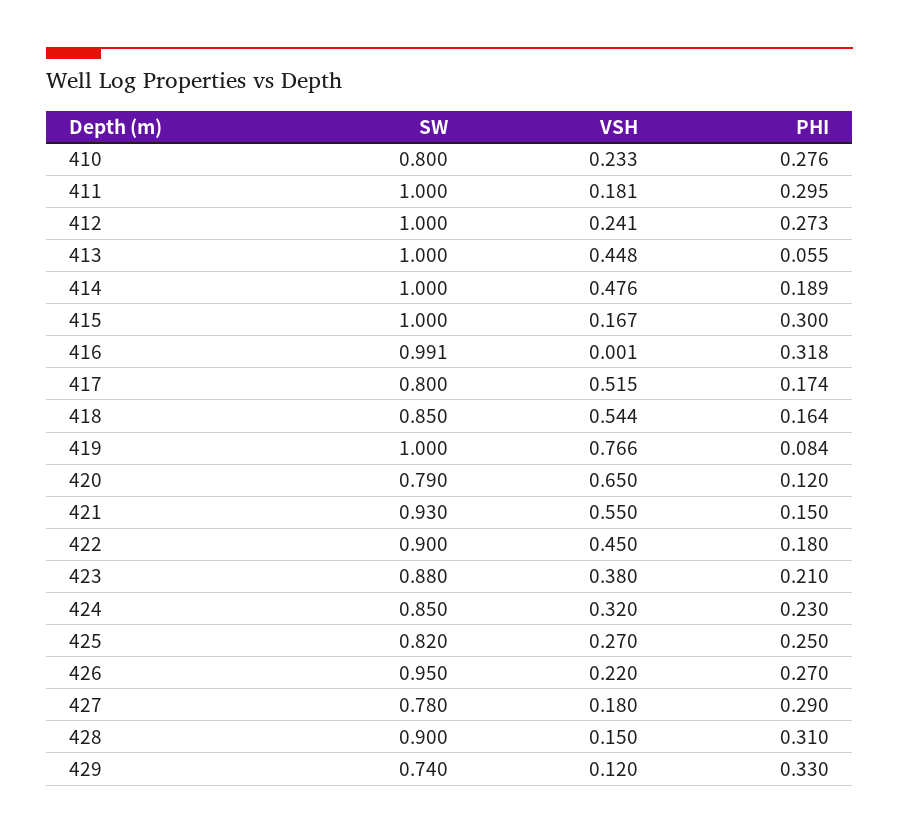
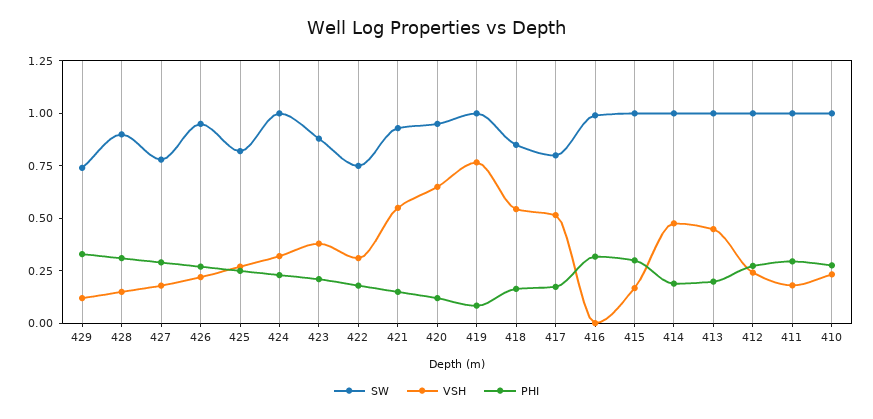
  {
    "SW": {
-     "410": 0.8,
+     "410": 1,
      "411": 1,
      "412": 1,
      "413": 1,
      "414": 1,
      "415": 1,
      "416": 0.991,
      "417": 0.8,
      "418": 0.85,
      "419": 1,
-     "420": 0.79,
+     "420": 0.95,
      "421": 0.93,
-     "422": 0.9,
+     "422": 0.75,
      "423": 0.88,
-     "424": 0.85,
+     "424": 1,
      "425": 0.82,
      "426": 0.95,
      "427": 0.78,
      "428": 0.9,
      "429": 0.74
    },
    "VSH": {
      "410": 0.233,
      "411": 0.181,
      "412": 0.241,
      "413": 0.448,
      "414": 0.476,
      "415": 0.167,
      "416": 0.001,
      "417": 0.515,
      "418": 0.544,
      "419": 0.766,
      "420": 0.65,
      "421": 0.55,
-     "422": 0.45,
+     "422": 0.3,
      "423": 0.38,
      "424": 0.32,
      "425": 0.27,
      "426": 0.22,
      "427": 0.18,
      "428": 0.15,
      "429": 0.12
    },
    "PHI": {
      "410": 0.276,
      "411": 0.295,
      "412": 0.273,
-     "413": 0.055,
+     "413": 0.2,
      "414": 0.189,
      "415": 0.3,
      "416": 0.318,
      "417": 0.174,
      "418": 0.164,
      "419": 0.084,
      "420": 0.12,
      "421": 0.15,
      "422": 0.18,
      "423": 0.21,
      "424": 0.23,
      "425": 0.25,
      "426": 0.27,
      "427": 0.29,
      "428": 0.31,
      "429": 0.33
    }
  }

